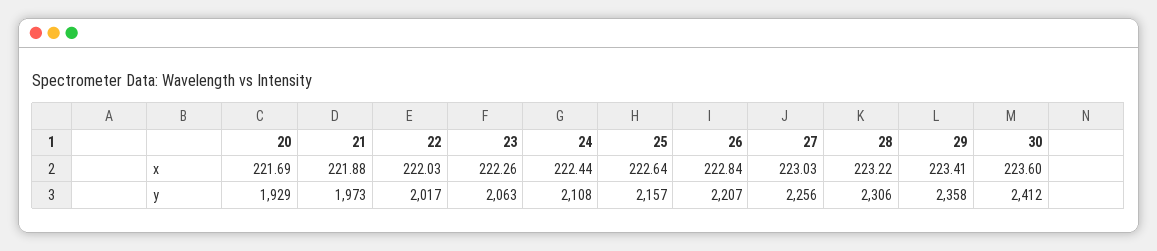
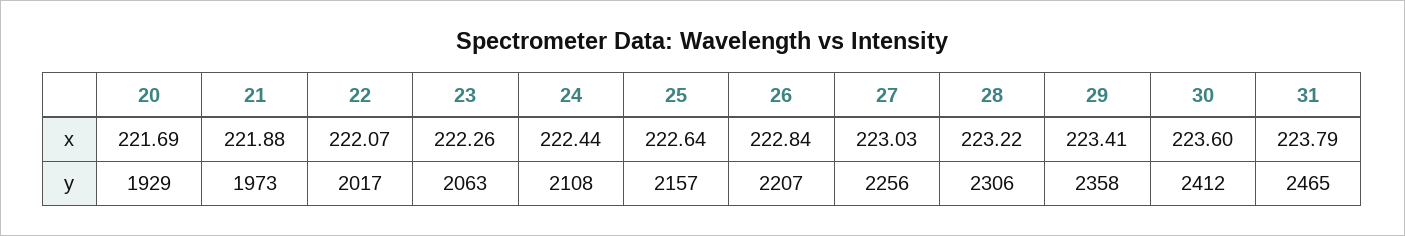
  {
    "20": {
      "x": 221.69,
      "y": 1929
    },
    "21": {
      "x": 221.88,
      "y": 1973
    },
    "22": {
-     "x": 222.03,
+     "x": 222.07,
      "y": 2017
    },
    "23": {
      "x": 222.26,
      "y": 2063
    },
    "24": {
      "x": 222.44,
      "y": 2108
    },
    "25": {
      "x": 222.64,
      "y": 2157
    },
    "26": {
      "x": 222.84,
      "y": 2207
    },
    "27": {
      "x": 223.03,
      "y": 2256
    },
    "28": {
      "x": 223.22,
      "y": 2306
    },
    "29": {
      "x": 223.41,
      "y": 2358
    },
    "30": {
      "x": 223.6,
      "y": 2412
-   }
+   },
+   "31": {
+     "x": 223.79,
+     "y": 2465
+   }
  }

